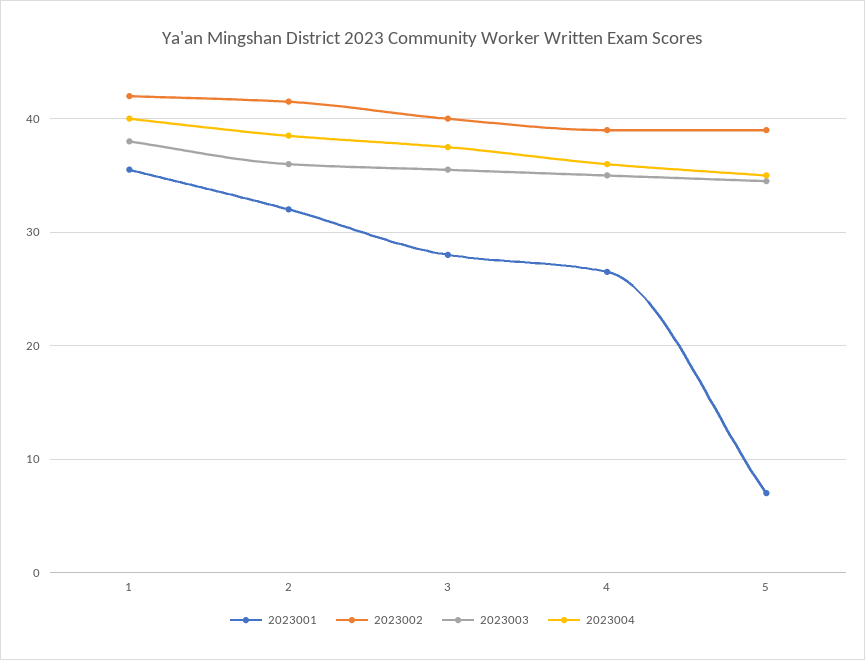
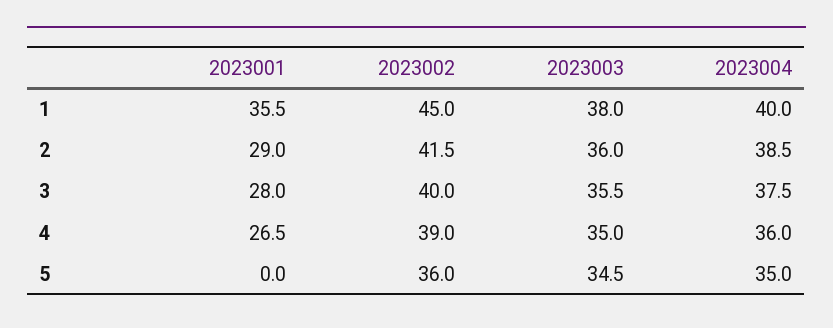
  {
    "2023001": {
      "1": 35.5,
-     "2": 32,
+     "2": 29,
      "3": 28,
      "4": 26.5,
-     "5": 7
+     "5": 0
    },
    "2023002": {
-     "1": 42,
+     "1": 45,
      "2": 41.5,
      "3": 40,
      "4": 39,
-     "5": 39
+     "5": 36
    },
    "2023003": {
      "1": 38,
      "2": 36,
      "3": 35.5,
      "4": 35,
      "5": 34.5
    },
    "2023004": {
      "1": 40,
      "2": 38.5,
      "3": 37.5,
      "4": 36,
      "5": 35
    }
  }

